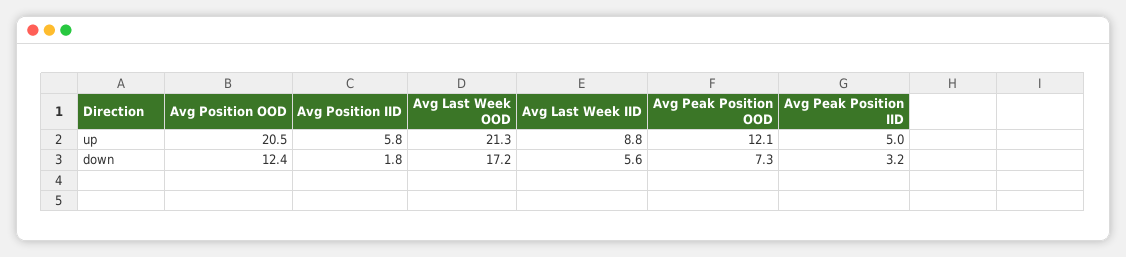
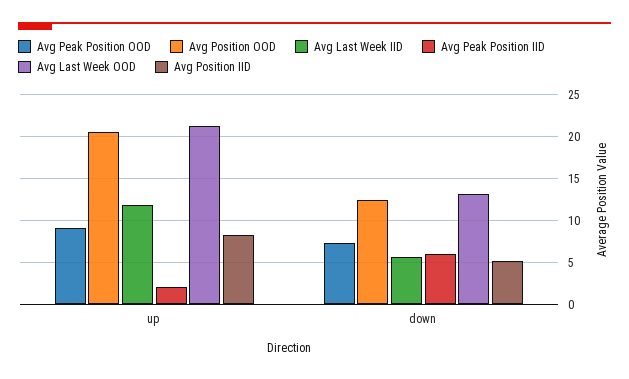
  {
    "Avg Position OOD": {
      "up": 20.5,
      "down": 12.4
    },
    "Avg Position IID": {
-     "up": 5.8,
+     "up": 8,
-     "down": 1.8
+     "down": 5
    },
    "Avg Last Week OOD": {
      "up": 21.3,
-     "down": 17.2
+     "down": 13
    },
    "Avg Last Week IID": {
-     "up": 8.8,
+     "up": 12,
      "down": 5.6
    },
    "Avg Peak Position OOD": {
-     "up": 12.1,
+     "up": 9,
      "down": 7.3
    },
    "Avg Peak Position IID": {
-     "up": 5,
+     "up": 2,
-     "down": 3.2
+     "down": 6
    }
  }

